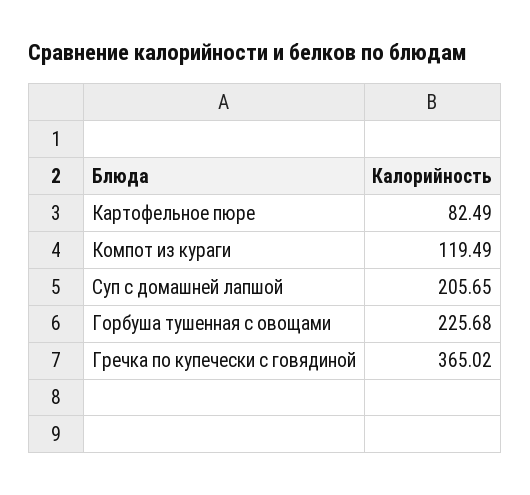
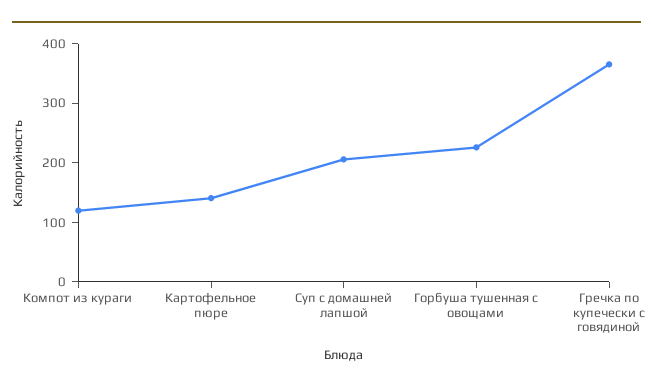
  {
-   "Картофельное пюре": 82.49,
+   "Картофельное пюре": 140,
    "Компот из кураги": 119.49,
    "Суп с домашней лапшой": 205.65,
    "Горбуша тушенная с овощами": 225.68,
    "Гречка по купечески с говядиной": 365.02
  }

